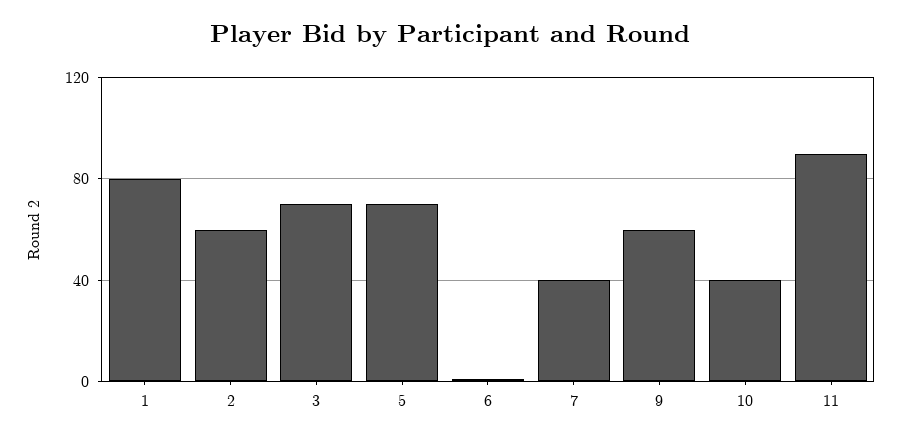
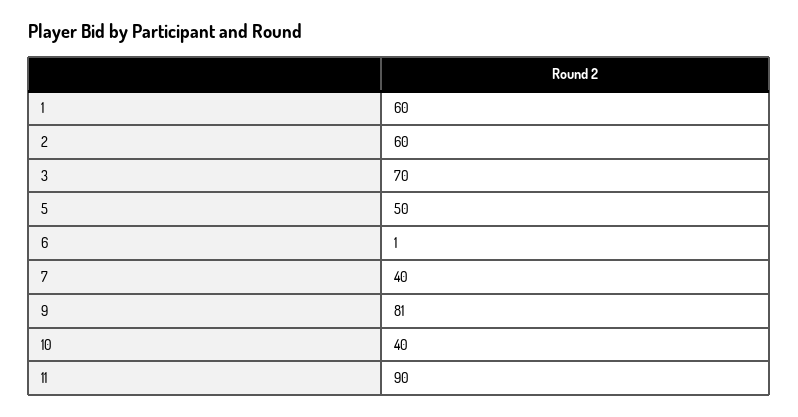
  {
-   "1": 80,
+   "1": 60,
    "2": 60,
    "3": 70,
-   "5": 70,
+   "5": 50,
    "6": 1,
    "7": 40,
-   "9": 60,
+   "9": 81,
    "10": 40,
    "11": 90
  }

